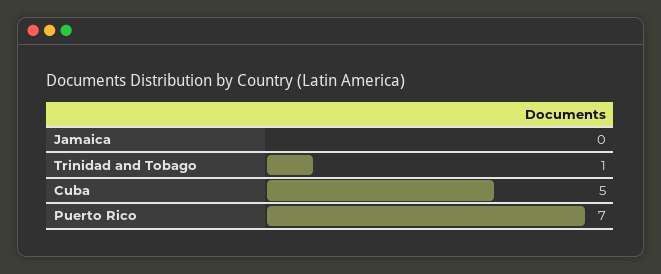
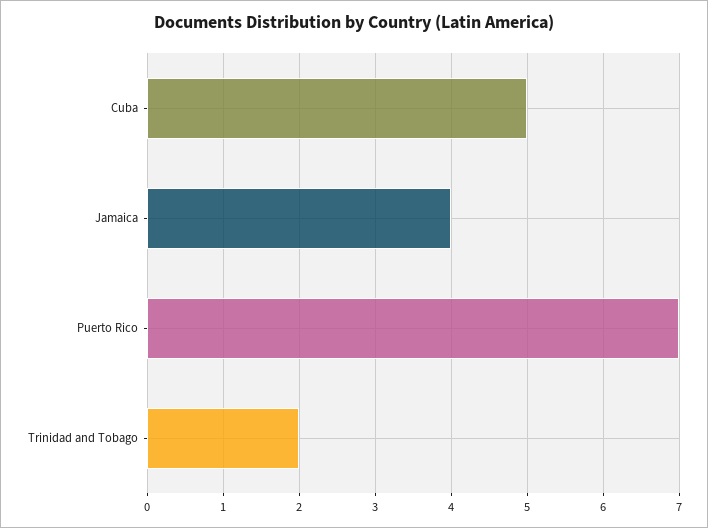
  {
-   "Jamaica": 0,
+   "Jamaica": 4,
-   "Trinidad and Tobago": 1,
+   "Trinidad and Tobago": 2,
    "Cuba": 5,
    "Puerto Rico": 7
  }

